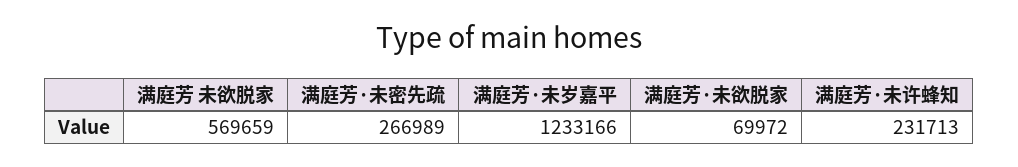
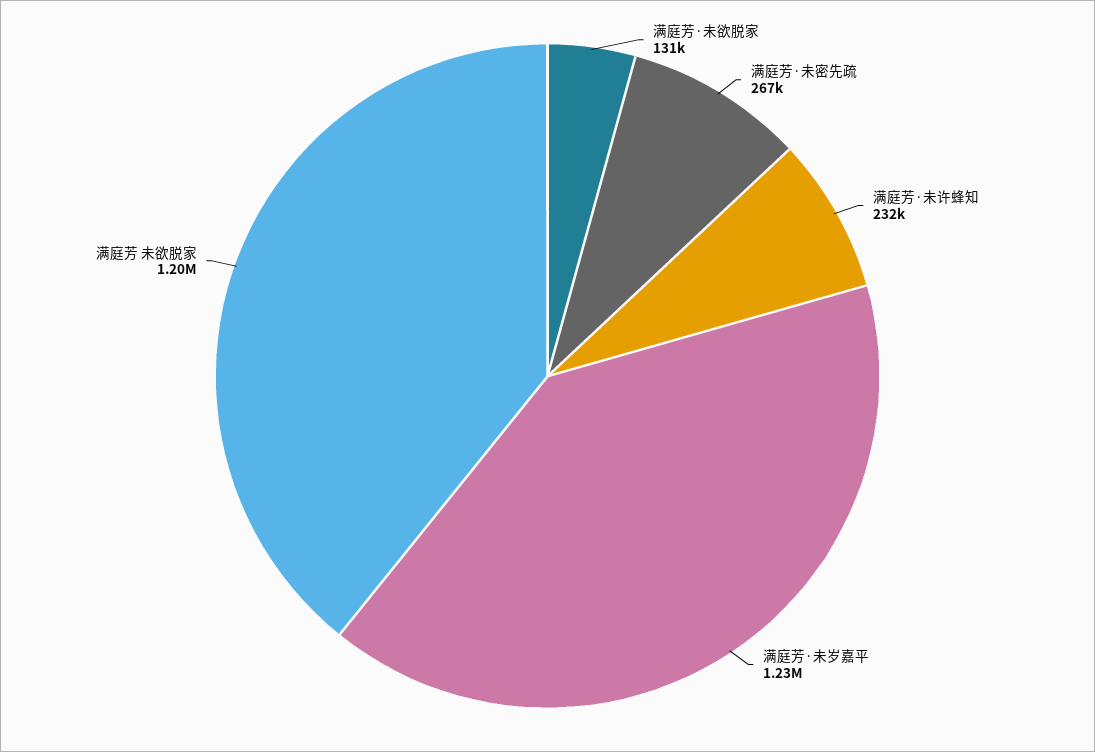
  {
-   "满庭芳 未欲脱家": 569659,
+   "满庭芳 未欲脱家": 1200000,
    "满庭芳·未密先疏": 266989,
    "满庭芳·未岁嘉平": 1233166,
-   "满庭芳·未欲脱家": 69972,
+   "满庭芳·未欲脱家": 131000,
    "满庭芳·未许蜂知": 231713
  }

